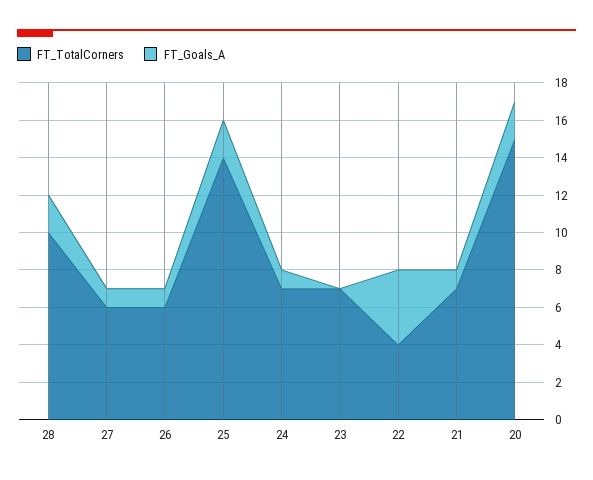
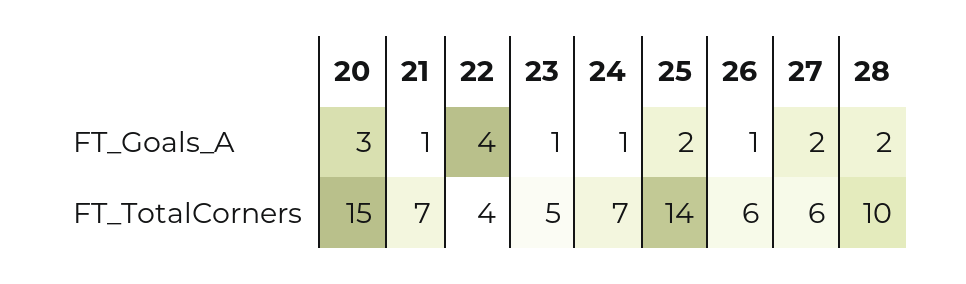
  {
    "FT_TotalCorners": {
      "28": 10,
      "27": 6,
      "26": 6,
      "25": 14,
      "24": 7,
-     "23": 7,
+     "23": 5,
      "22": 4,
      "21": 7,
      "20": 15
    },
    "FT_Goals_A": {
      "28": 2,
-     "27": 1,
+     "27": 2,
      "26": 1,
      "25": 2,
      "24": 1,
-     "23": 0,
+     "23": 1,
      "22": 4,
      "21": 1,
-     "20": 2
+     "20": 3
    }
  }

